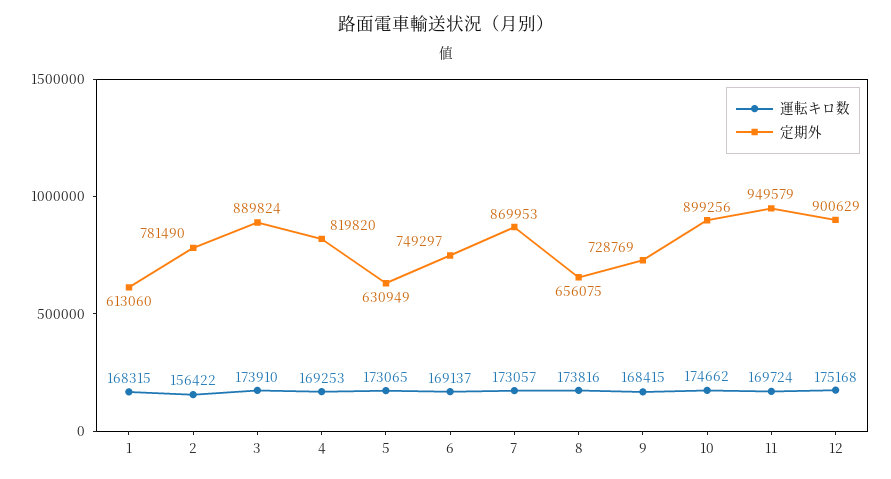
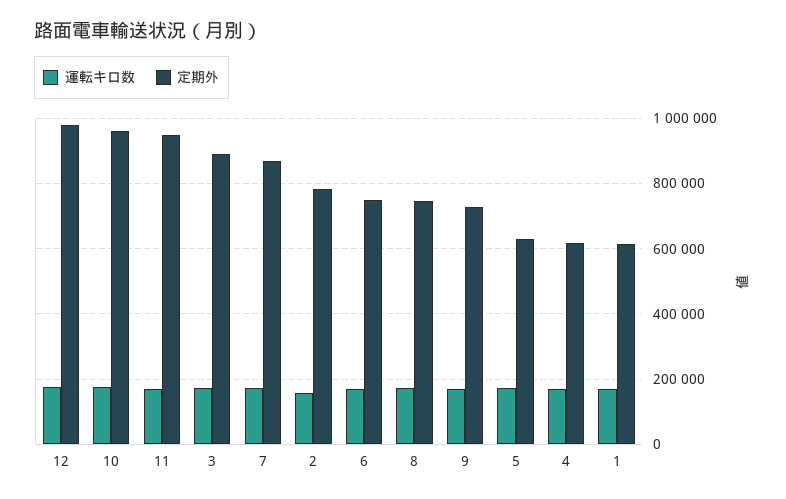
  {
    "運転キロ数": {
      "1": 168315,
      "2": 156422,
      "3": 173910,
      "4": 169253,
      "5": 173065,
      "6": 169137,
      "7": 173057,
      "8": 173816,
      "9": 168415,
      "10": 174662,
      "11": 169724,
      "12": 175168
    },
    "定期外": {
      "1": 613060,
      "2": 781490,
      "3": 889824,
-     "4": 819820,
+     "4": 620000,
      "5": 630949,
      "6": 749297,
      "7": 869953,
-     "8": 656075,
+     "8": 740000,
      "9": 728769,
-     "10": 899256,
+     "10": 960000,
      "11": 949579,
-     "12": 900629
+     "12": 980000
    }
  }

